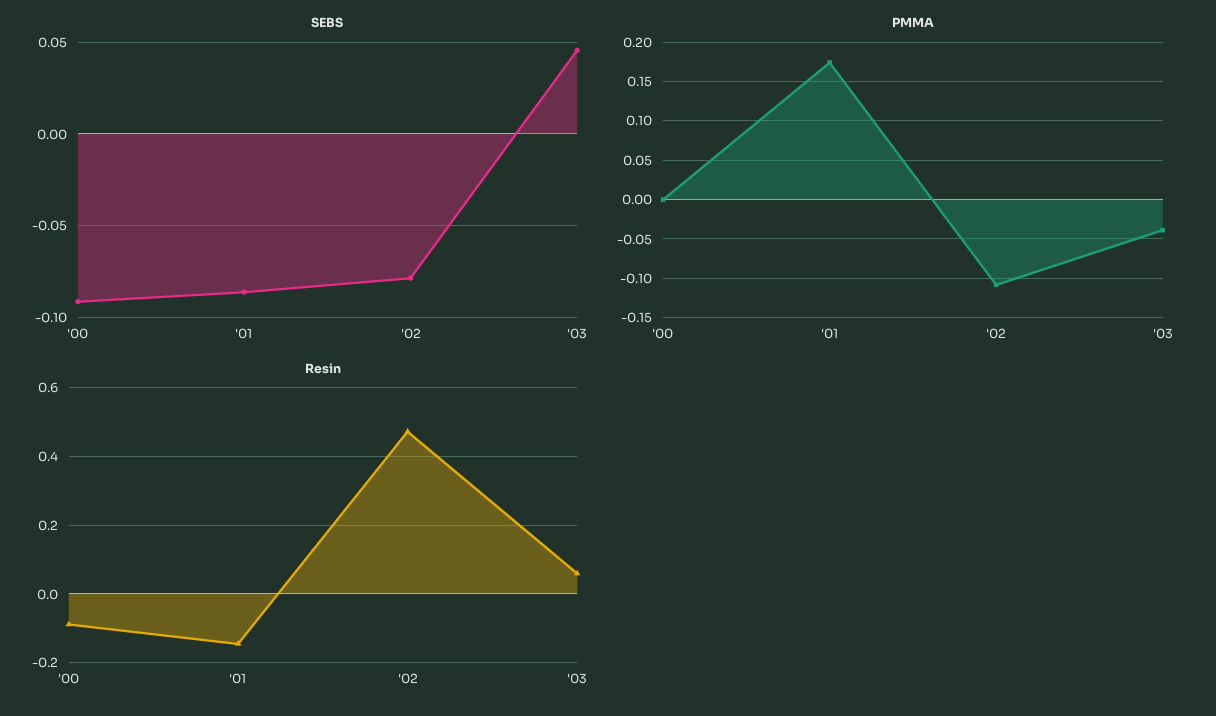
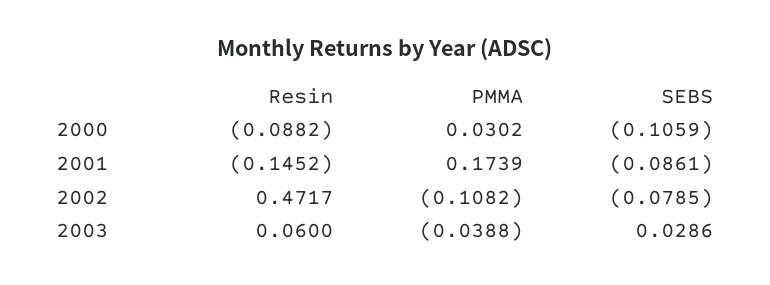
  {
    "SEBS": {
-     "'00": -0.09,
+     "'00": -0.1059,
      "'01": -0.0861,
      "'02": -0.0785,
-     "'03": 0.045
+     "'03": 0.0286
    },
    "PMMA": {
-     "'00": 0,
+     "'00": 0.0302,
      "'01": 0.1739,
      "'02": -0.1082,
      "'03": -0.0388
    },
    "Resin": {
      "'00": -0.0882,
      "'01": -0.1452,
      "'02": 0.4717,
      "'03": 0.06
    }
  }

